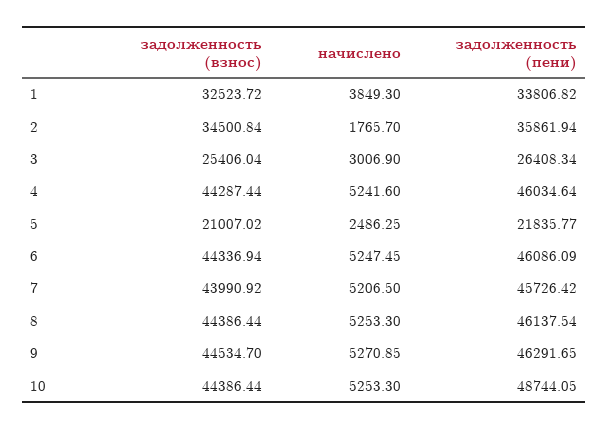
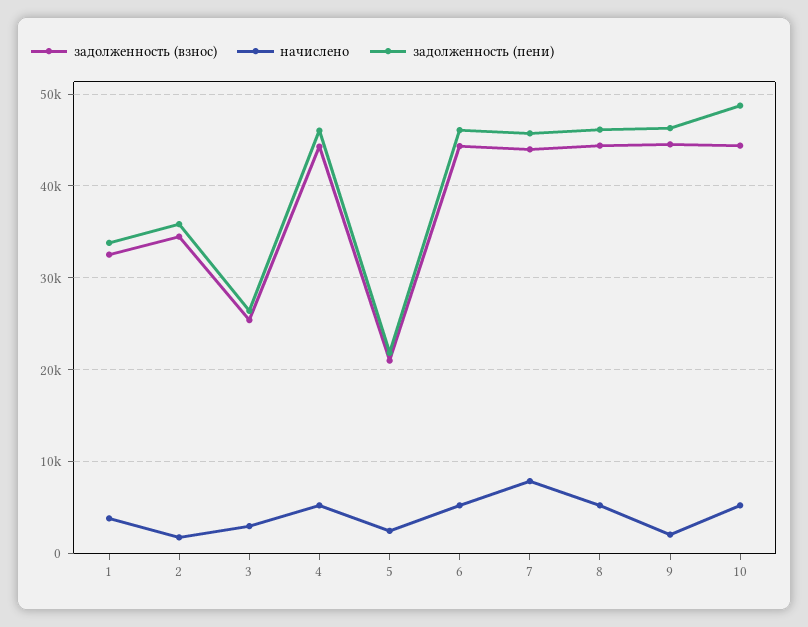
  {
    "задолженность (взнос)": {
      "1": 32523.72,
      "2": 34500.84,
      "3": 25406.04,
      "4": 44287.44,
      "5": 21007.02,
      "6": 44336.94,
      "7": 43990.92,
      "8": 44386.44,
      "9": 44534.7,
      "10": 44386.44
    },
    "начислено": {
      "1": 3849.3,
      "2": 1765.7,
      "3": 3006.9,
      "4": 5241.6,
      "5": 2486.25,
      "6": 5247.45,
-     "7": 5206.5,
+     "7": 8000,
      "8": 5253.3,
-     "9": 5270.85,
+     "9": 2000,
      "10": 5253.3
    },
    "задолженность (пени)": {
      "1": 33806.82,
      "2": 35861.94,
      "3": 26408.34,
      "4": 46034.64,
      "5": 21835.77,
      "6": 46086.09,
      "7": 45726.42,
      "8": 46137.54,
      "9": 46291.65,
      "10": 48744.05
    }
  }

